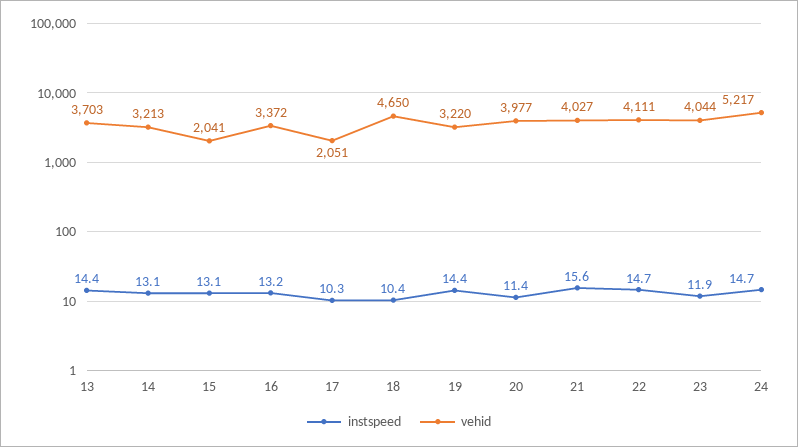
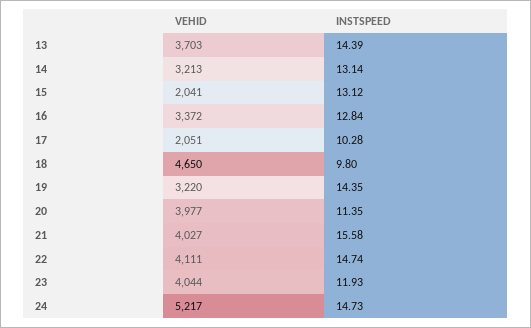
  {
    "instspeed": {
      "13": 14.39,
      "14": 13.14,
      "15": 13.12,
-     "16": 13.2,
+     "16": 12.84,
      "17": 10.28,
-     "18": 10.4,
+     "18": 9.8,
      "19": 14.35,
      "20": 11.35,
      "21": 15.58,
      "22": 14.74,
      "23": 11.93,
      "24": 14.73
    },
    "vehid": {
      "13": 3703,
      "14": 3213,
      "15": 2041,
      "16": 3372,
      "17": 2051,
      "18": 4650,
      "19": 3220,
      "20": 3977,
      "21": 4027,
      "22": 4111,
      "23": 4044,
      "24": 5217
    }
  }

